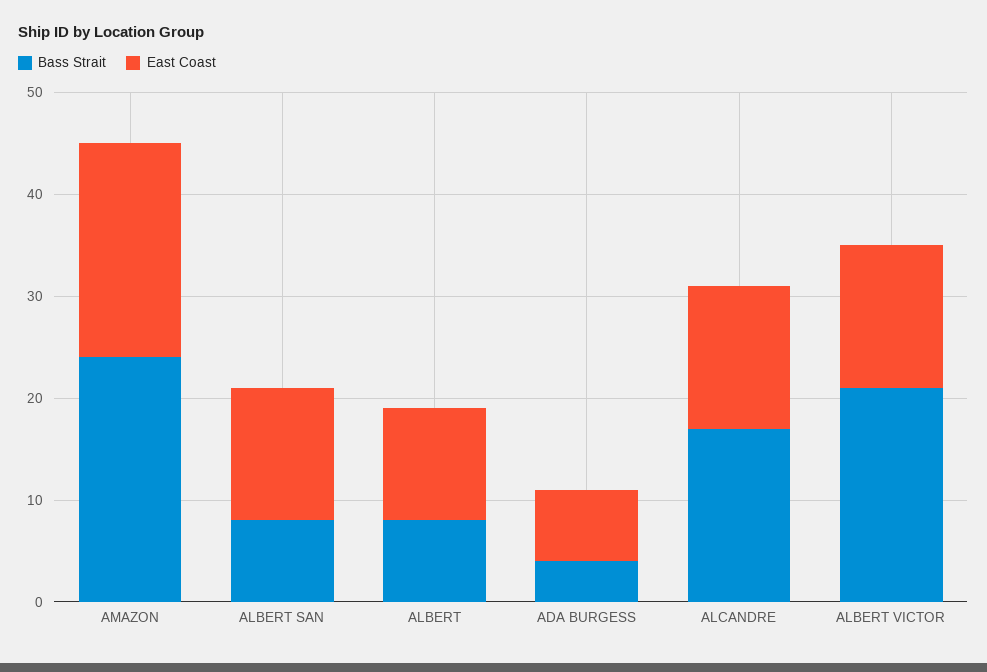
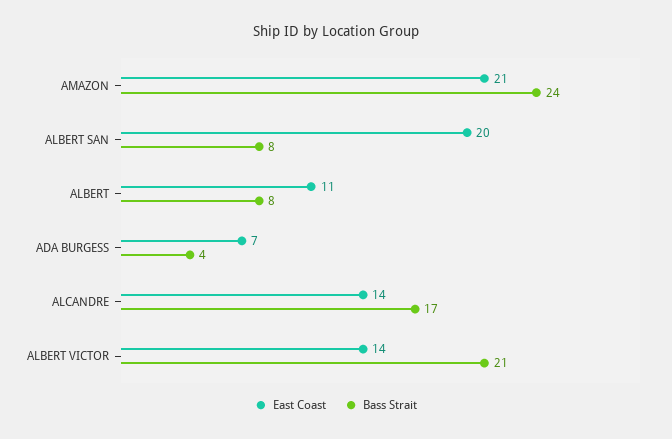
  {
    "Bass Strait": {
      "AMAZON": 24,
      "ALBERT SAN": 8,
      "ALBERT": 8,
      "ADA BURGESS": 4,
      "ALCANDRE": 17,
      "ALBERT VICTOR": 21
    },
    "East Coast": {
      "AMAZON": 21,
-     "ALBERT SAN": 13,
+     "ALBERT SAN": 20,
      "ALBERT": 11,
      "ADA BURGESS": 7,
      "ALCANDRE": 14,
      "ALBERT VICTOR": 14
    }
  }

